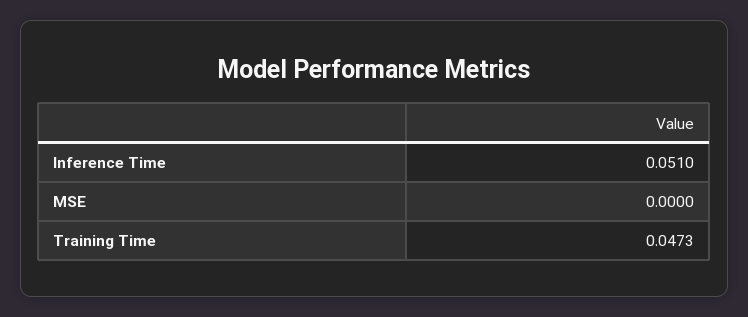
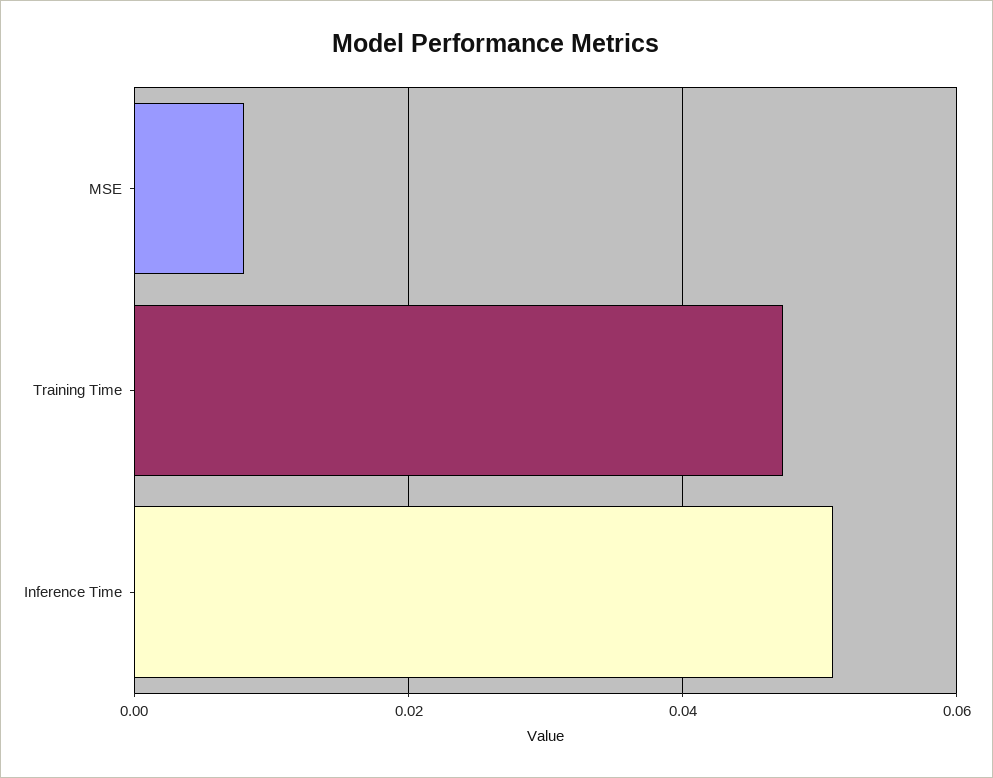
  {
    "Inference Time": 0.051,
-   "MSE": 0,
+   "MSE": 0.008,
    "Training Time": 0.0473
  }

